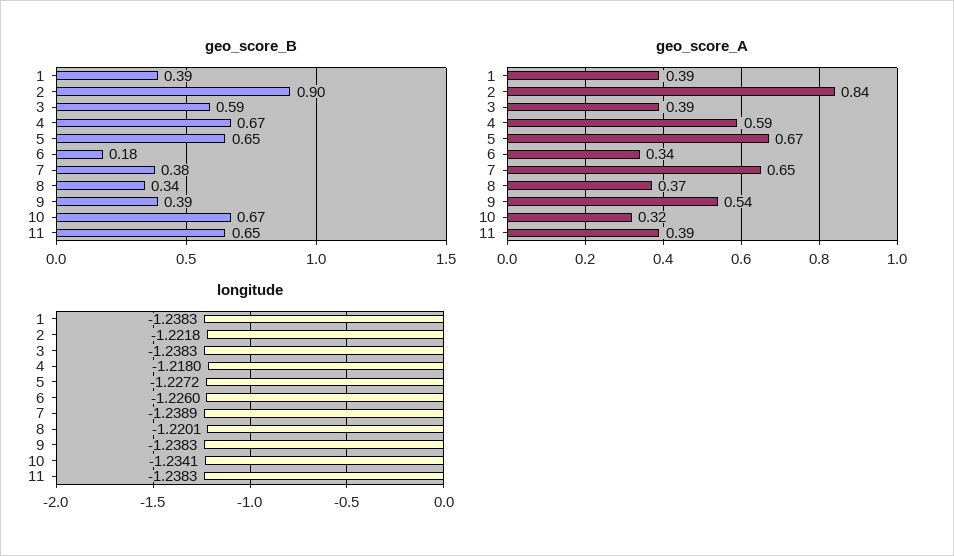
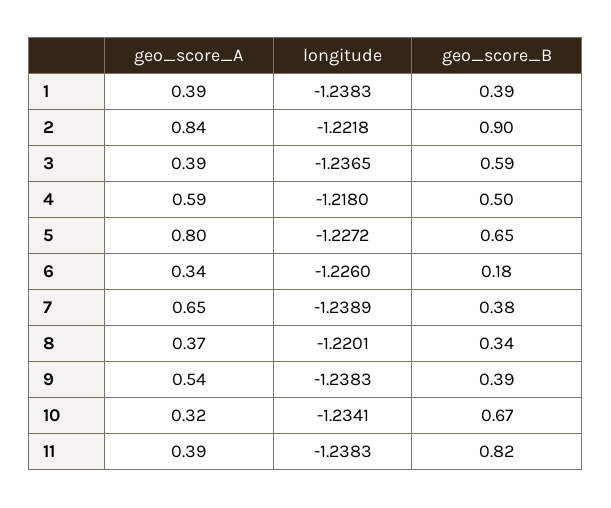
  {
    "geo_score_B": {
      "1": 0.39,
      "2": 0.9,
      "3": 0.59,
-     "4": 0.67,
+     "4": 0.5,
      "5": 0.65,
      "6": 0.18,
      "7": 0.38,
      "8": 0.34,
      "9": 0.39,
      "10": 0.67,
-     "11": 0.65
+     "11": 0.82
    },
    "geo_score_A": {
      "1": 0.39,
      "2": 0.84,
      "3": 0.39,
      "4": 0.59,
-     "5": 0.67,
+     "5": 0.8,
      "6": 0.34,
      "7": 0.65,
      "8": 0.37,
      "9": 0.54,
      "10": 0.32,
      "11": 0.39
    },
    "longitude": {
      "1": -1.2383,
      "2": -1.2218,
-     "3": -1.2383,
+     "3": -1.2365,
      "4": -1.218,
      "5": -1.2272,
      "6": -1.226,
      "7": -1.2389,
      "8": -1.2201,
      "9": -1.2383,
      "10": -1.2341,
      "11": -1.2383
    }
  }

